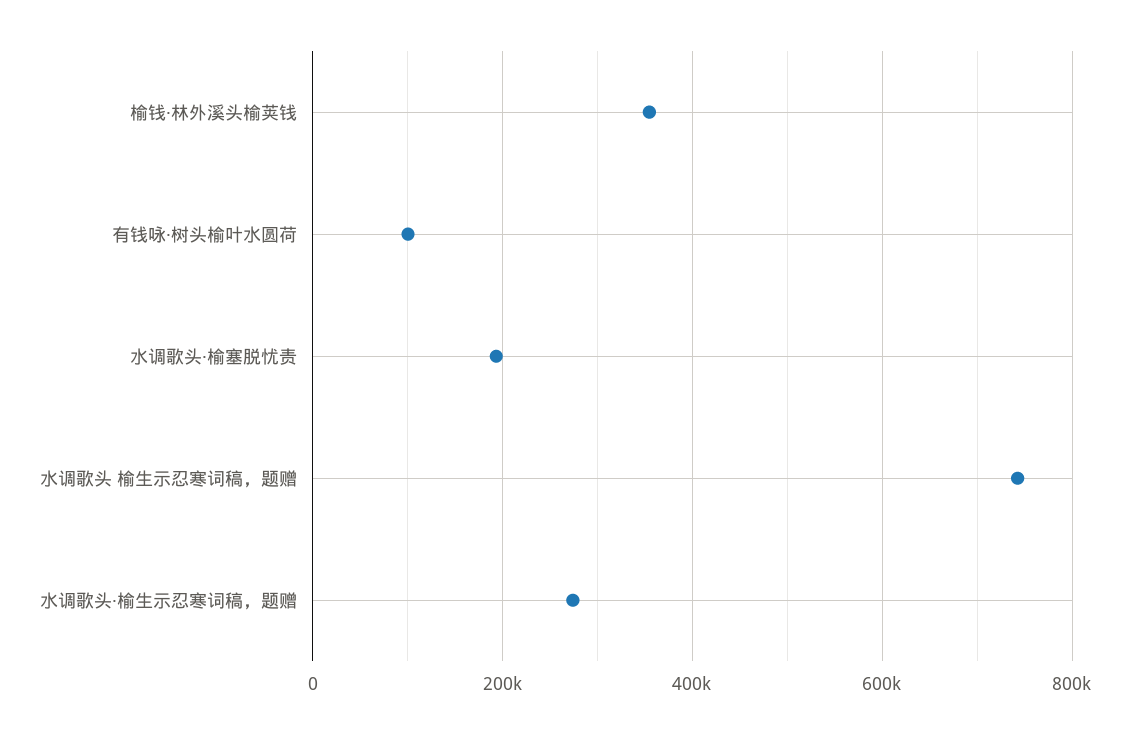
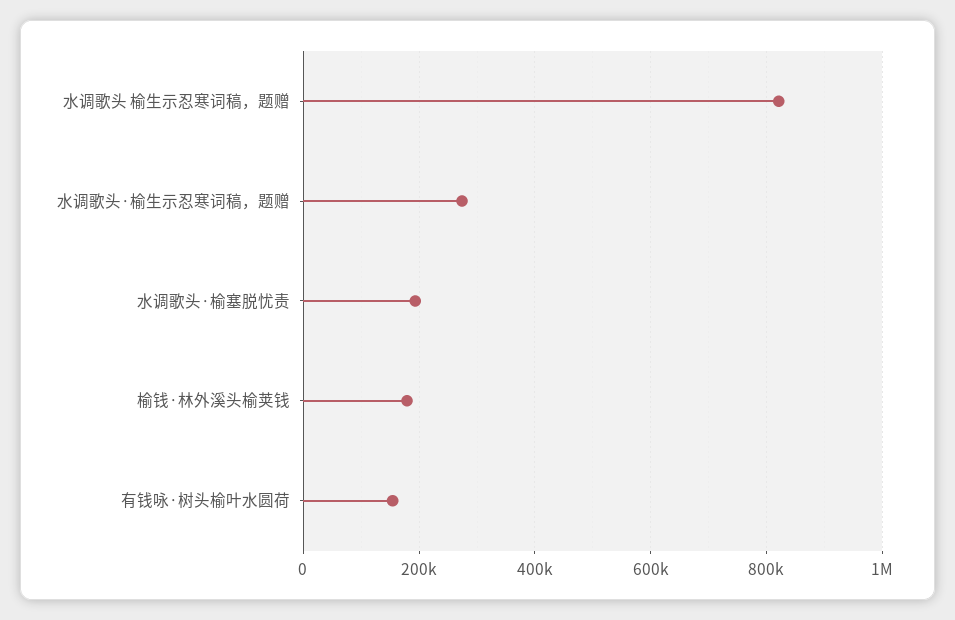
  {
-   "榆钱·林外溪头榆荚钱": 360000,
+   "榆钱·林外溪头榆荚钱": 180000,
-   "有钱咏·树头榆叶水圆荷": 100000,
+   "有钱咏·树头榆叶水圆荷": 160000,
    "水调歌头·榆塞脱忧责": 200000,
-   "水调歌头 榆生示忍寒词稿，题赠": 740000,
+   "水调歌头 榆生示忍寒词稿，题赠": 820000,
    "水调歌头·榆生示忍寒词稿，题赠": 280000
  }

